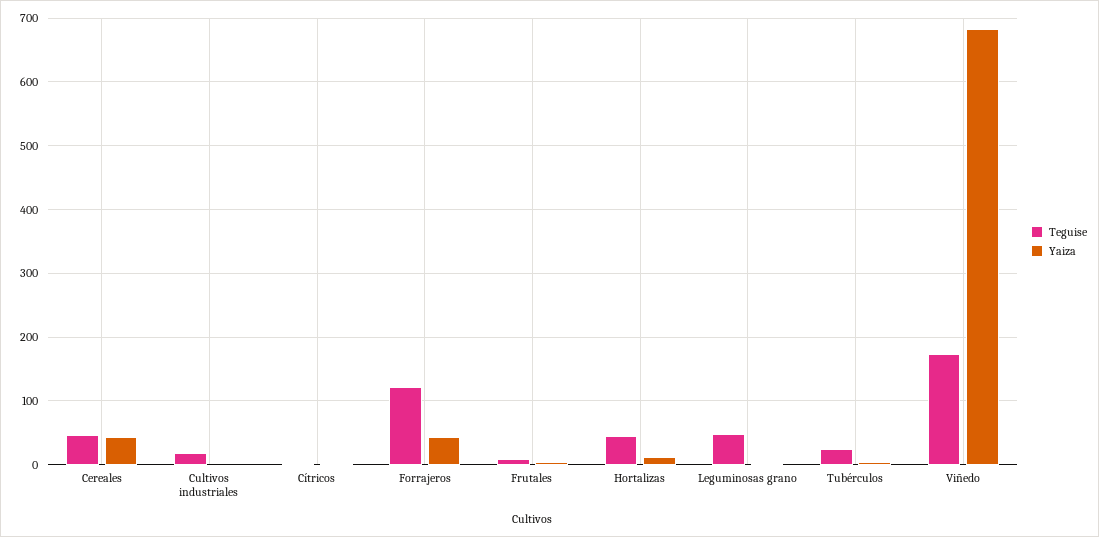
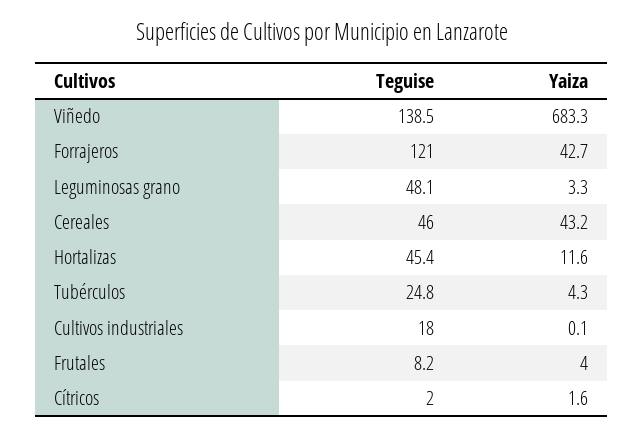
  {
    "Teguise": {
      "Cereales": 46,
      "Cultivos industriales": 18,
      "Cítricos": 2,
      "Forrajeros": 121,
      "Frutales": 8.2,
      "Hortalizas": 45.4,
      "Leguminosas grano": 48.1,
      "Tubérculos": 24.8,
-     "Viñedo": 170
+     "Viñedo": 138.5
    },
    "Yaiza": {
      "Cereales": 43.2,
      "Cultivos industriales": 0.1,
      "Cítricos": 1.6,
      "Forrajeros": 42.7,
      "Frutales": 4,
      "Hortalizas": 11.6,
      "Leguminosas grano": 3.3,
      "Tubérculos": 4.3,
      "Viñedo": 683.3
    }
  }

